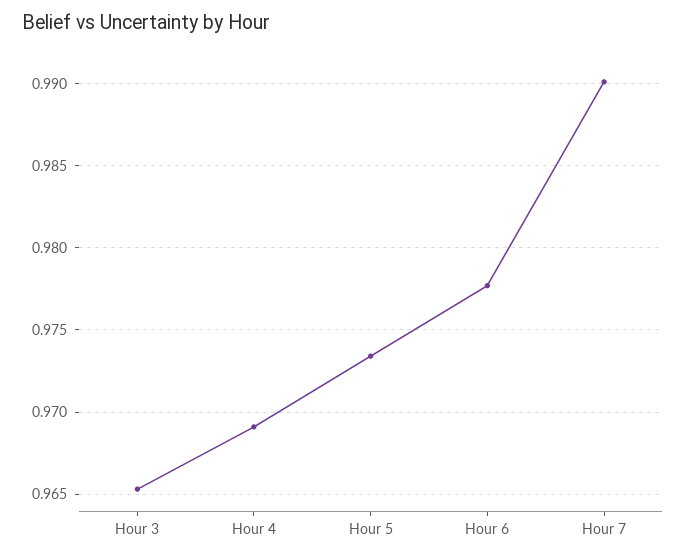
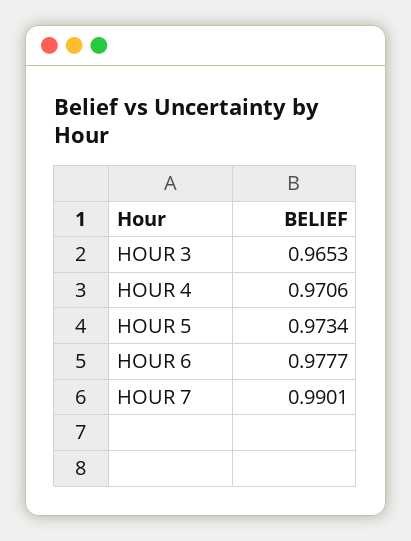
  {
    "Hour 3": 0.9653,
-   "Hour 4": 0.969,
+   "Hour 4": 0.9706,
    "Hour 5": 0.9734,
    "Hour 6": 0.9777,
    "Hour 7": 0.9901
  }

